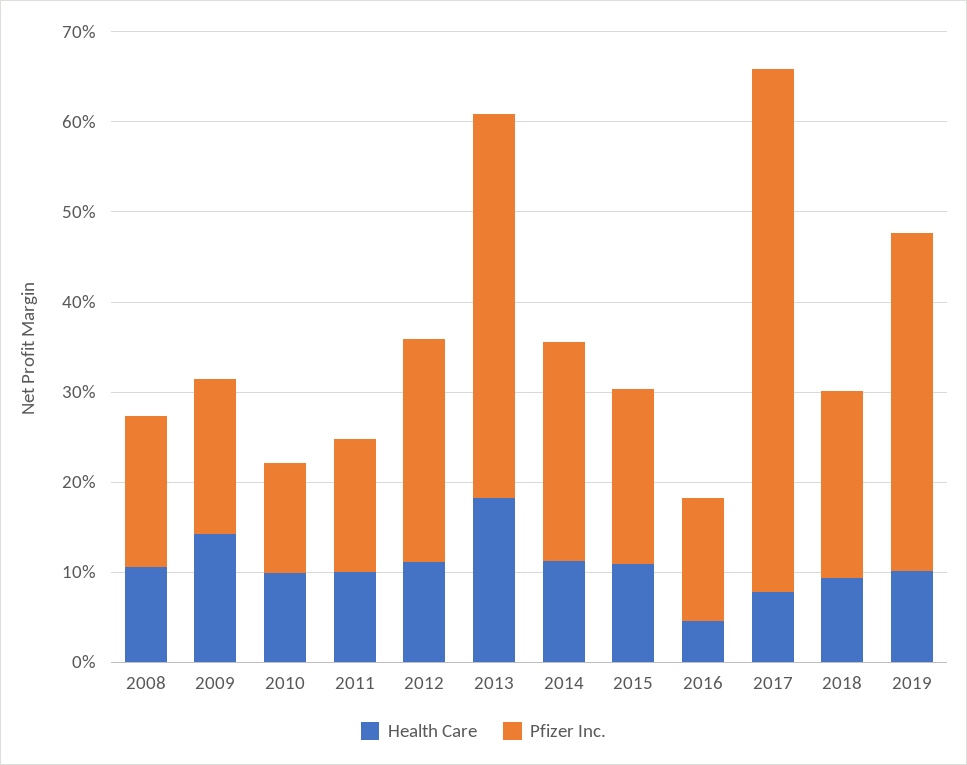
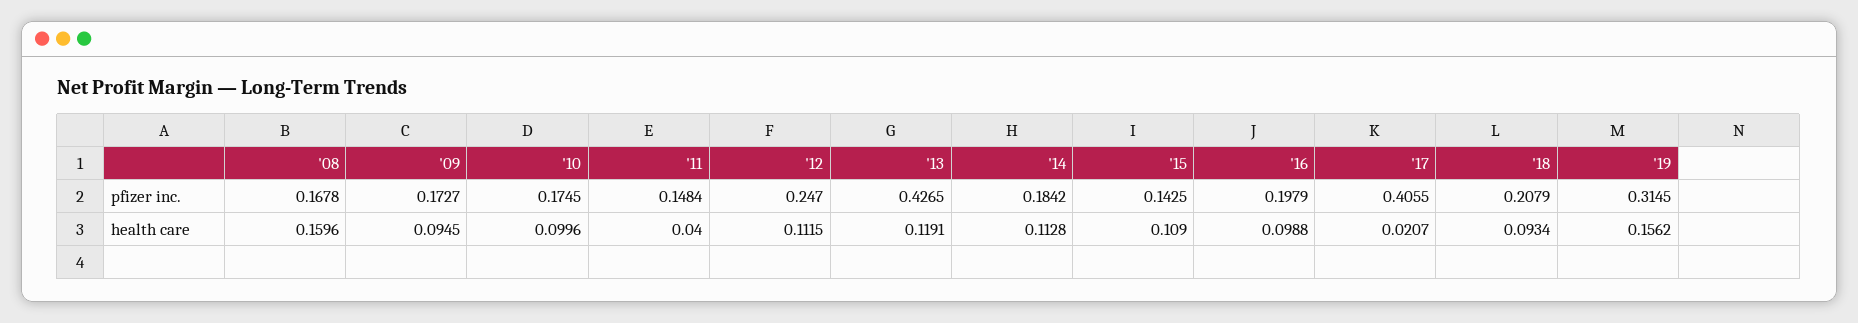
  {
    "Health Care": {
-     "2008": 0.1,
+     "2008": 0.1596,
-     "2009": 0.14,
+     "2009": 0.0945,
      "2010": 0.0996,
-     "2011": 0.1,
+     "2011": 0.04,
      "2012": 0.1115,
-     "2013": 0.18,
+     "2013": 0.1191,
      "2014": 0.1128,
      "2015": 0.109,
-     "2016": 0.04,
+     "2016": 0.0988,
-     "2017": 0.08,
+     "2017": 0.0207,
      "2018": 0.0934,
-     "2019": 0.1
+     "2019": 0.1562
    },
    "Pfizer Inc.": {
      "2008": 0.1678,
      "2009": 0.1727,
-     "2010": 0.12,
+     "2010": 0.1745,
      "2011": 0.1484,
      "2012": 0.247,
      "2013": 0.4265,
-     "2014": 0.24,
+     "2014": 0.1842,
-     "2015": 0.2,
+     "2015": 0.1425,
-     "2016": 0.14,
+     "2016": 0.1979,
-     "2017": 0.58,
+     "2017": 0.4055,
      "2018": 0.2079,
-     "2019": 0.38
+     "2019": 0.3145
    }
  }

